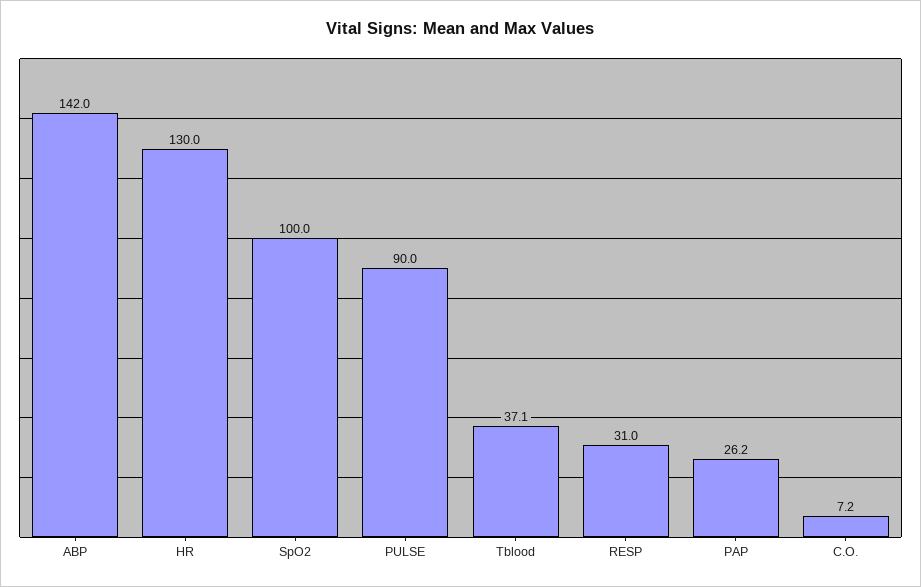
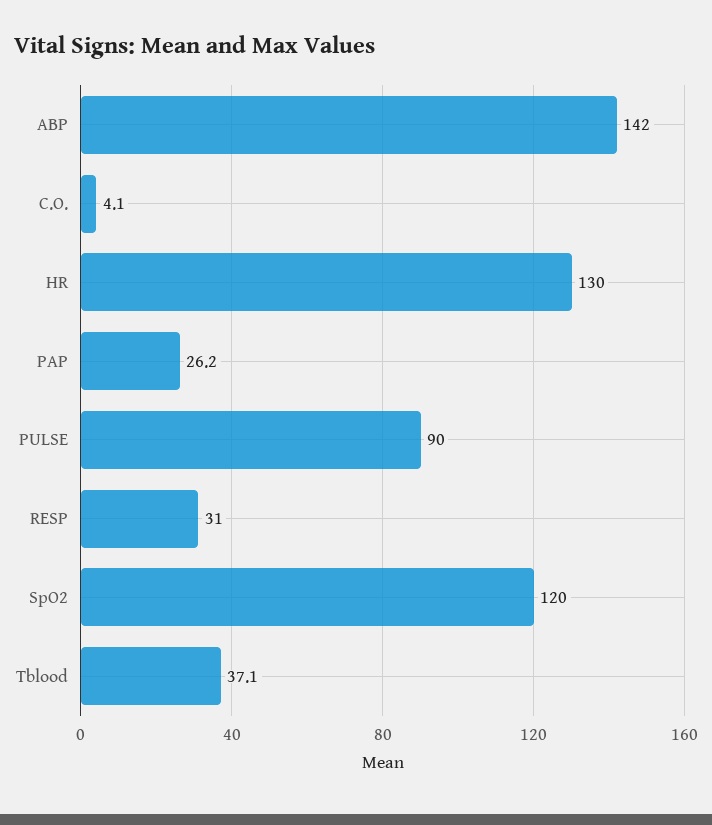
  {
    "ABP": 142,
    "HR": 130,
-   "SpO2": 100,
+   "SpO2": 120,
    "PULSE": 90,
    "Tblood": 37.1,
    "RESP": 31,
    "PAP": 26.2,
-   "C.O.": 7.2
+   "C.O.": 4.1
  }

